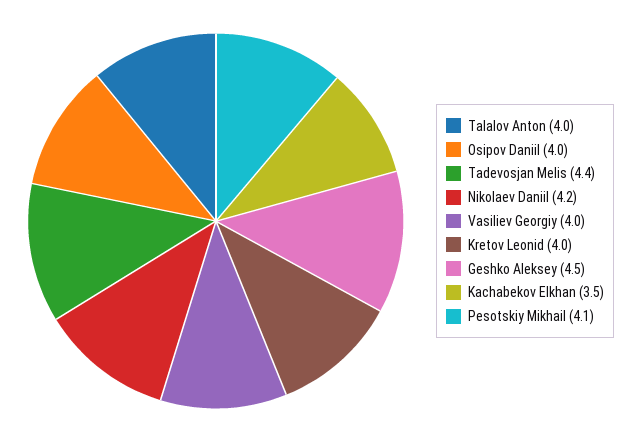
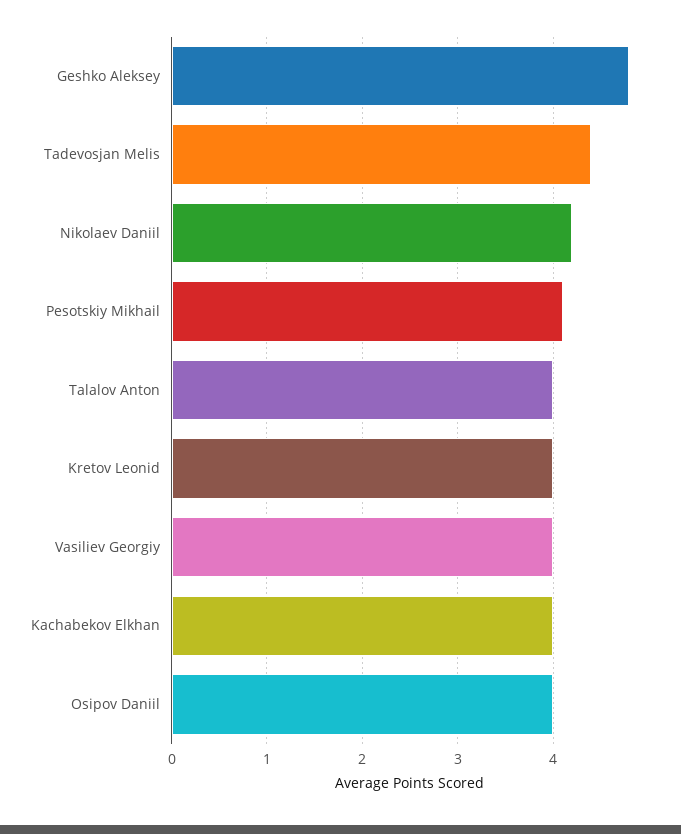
  {
    "Talalov Anton": 4,
    "Osipov Daniil": 4,
    "Tadevosjan Melis": 4.4,
    "Nikolaev Daniil": 4.2,
    "Vasiliev Georgiy": 4,
    "Kretov Leonid": 4,
-   "Geshko Aleksey": 4.5,
+   "Geshko Aleksey": 4.8,
-   "Kachabekov Elkhan": 3.5,
+   "Kachabekov Elkhan": 4,
    "Pesotskiy Mikhail": 4.1
  }

